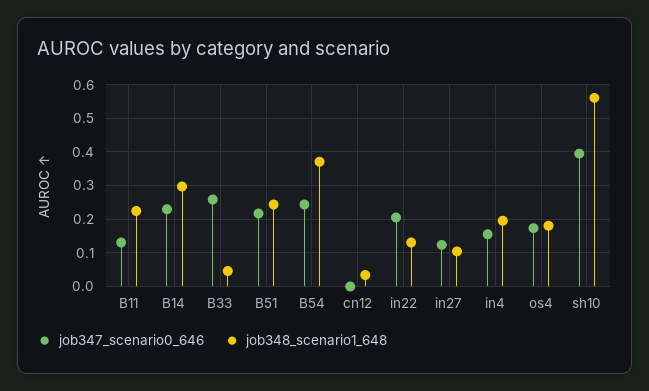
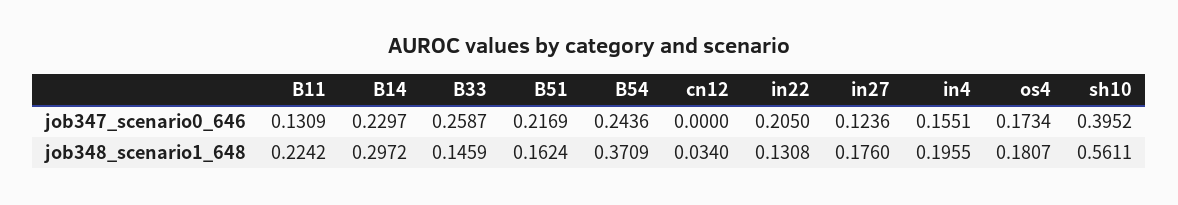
  {
    "job347_scenario0_646": {
      "B11": 0.1309,
      "B14": 0.2297,
      "B33": 0.2587,
      "B51": 0.2169,
      "B54": 0.2436,
      "cn12": 0,
      "in22": 0.205,
      "in27": 0.1236,
      "in4": 0.1551,
      "os4": 0.1734,
      "sh10": 0.3952
    },
    "job348_scenario1_648": {
      "B11": 0.2242,
      "B14": 0.2972,
-     "B33": 0.04,
+     "B33": 0.1459,
-     "B51": 0.24,
+     "B51": 0.1624,
      "B54": 0.3709,
      "cn12": 0.034,
      "in22": 0.1308,
-     "in27": 0.1,
+     "in27": 0.176,
      "in4": 0.1955,
      "os4": 0.1807,
      "sh10": 0.5611
    }
  }

